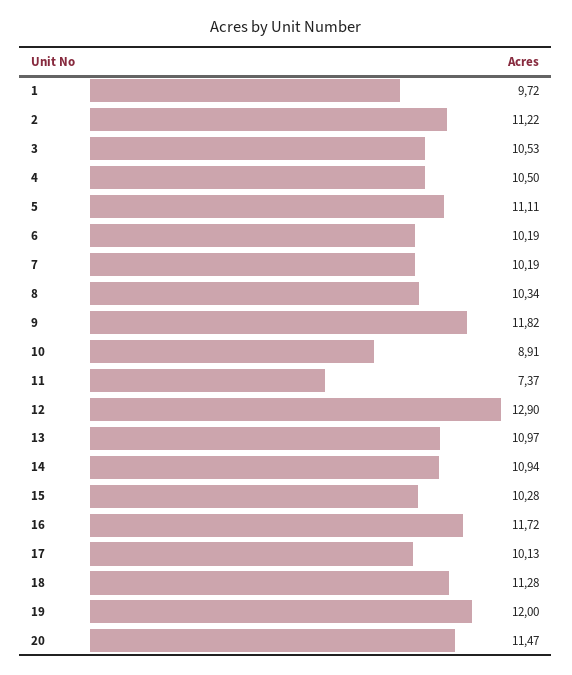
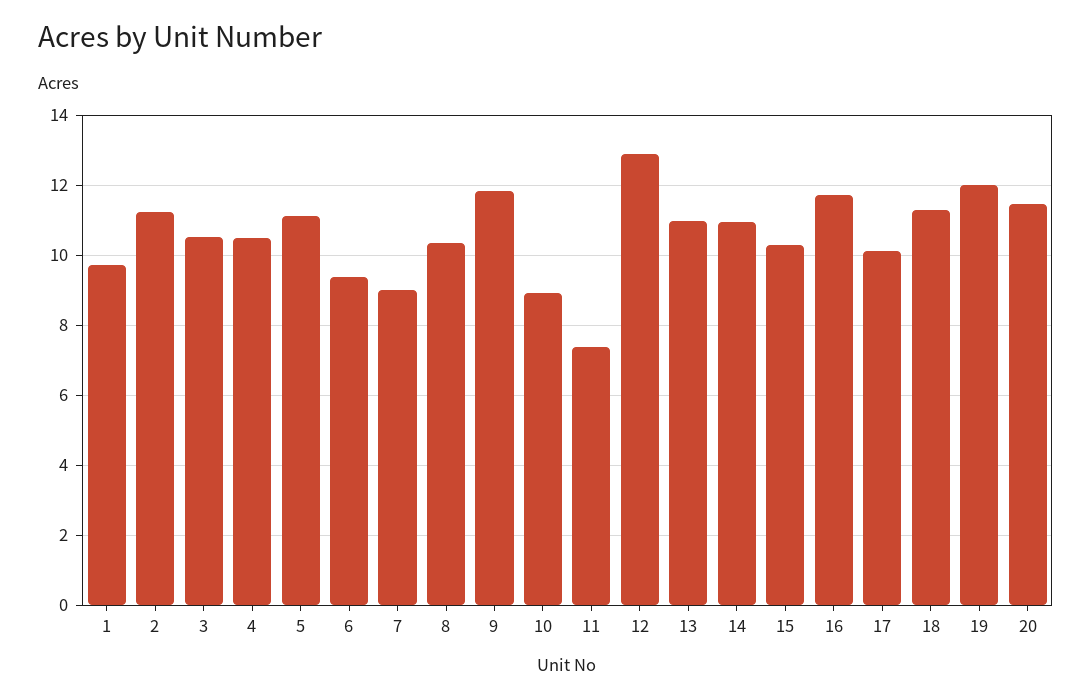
  {
    "1": 9.72,
    "2": 11.22,
    "3": 10.53,
    "4": 10.5,
    "5": 11.11,
-   "6": 10.19,
+   "6": 9.4,
-   "7": 10.19,
+   "7": 9,
    "8": 10.34,
    "9": 11.82,
    "10": 8.91,
    "11": 7.37,
    "12": 12.9,
    "13": 10.97,
    "14": 10.94,
    "15": 10.28,
    "16": 11.72,
    "17": 10.13,
    "18": 11.28,
    "19": 12,
    "20": 11.47
  }

